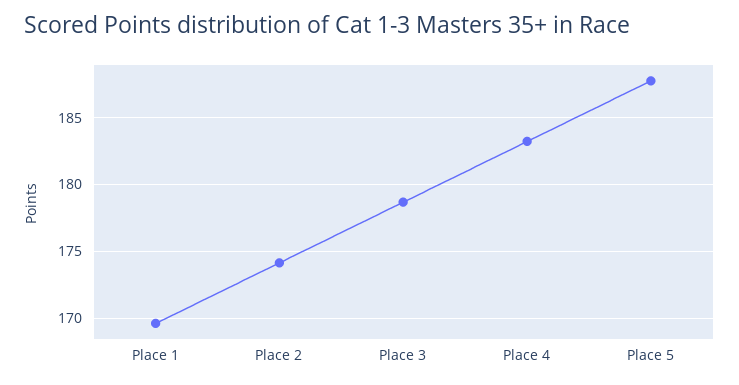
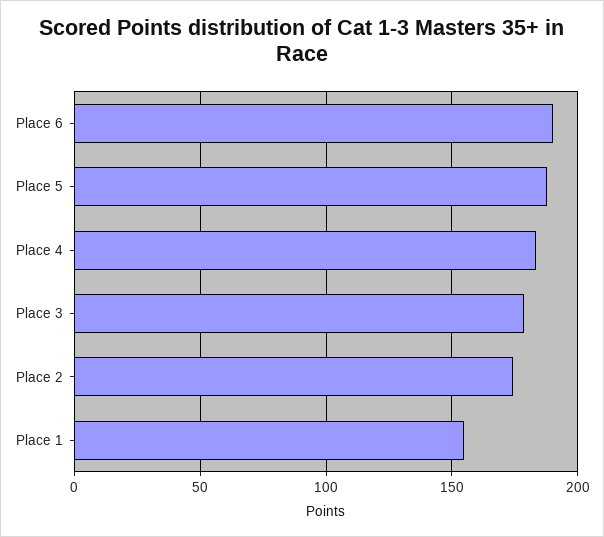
  {
-   "Place 1": 169.5,
+   "Place 1": 155,
    "Place 2": 174,
    "Place 3": 178.5,
    "Place 4": 183,
-   "Place 5": 188
+   "Place 5": 188,
+   "Place 6": 190
  }

